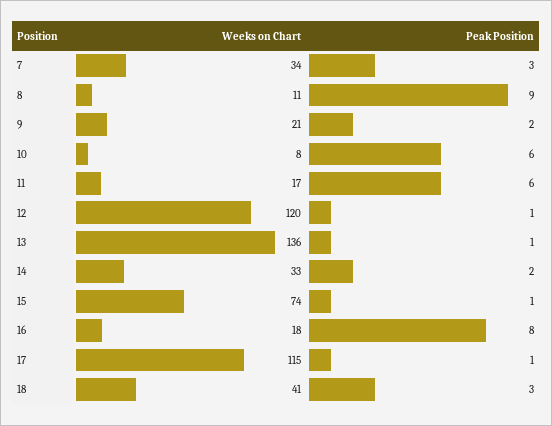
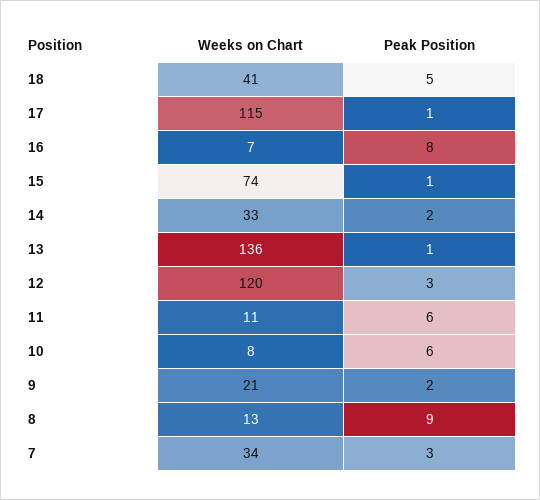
  {
    "Weeks on Chart": {
      "7": 34,
-     "8": 11,
+     "8": 13,
      "9": 21,
      "10": 8,
-     "11": 17,
+     "11": 11,
      "12": 120,
      "13": 136,
      "14": 33,
      "15": 74,
-     "16": 18,
+     "16": 7,
      "17": 115,
      "18": 41
    },
    "Peak Position": {
      "7": 3,
      "8": 9,
      "9": 2,
      "10": 6,
      "11": 6,
-     "12": 1,
+     "12": 3,
      "13": 1,
      "14": 2,
      "15": 1,
      "16": 8,
      "17": 1,
-     "18": 3
+     "18": 5
    }
  }

